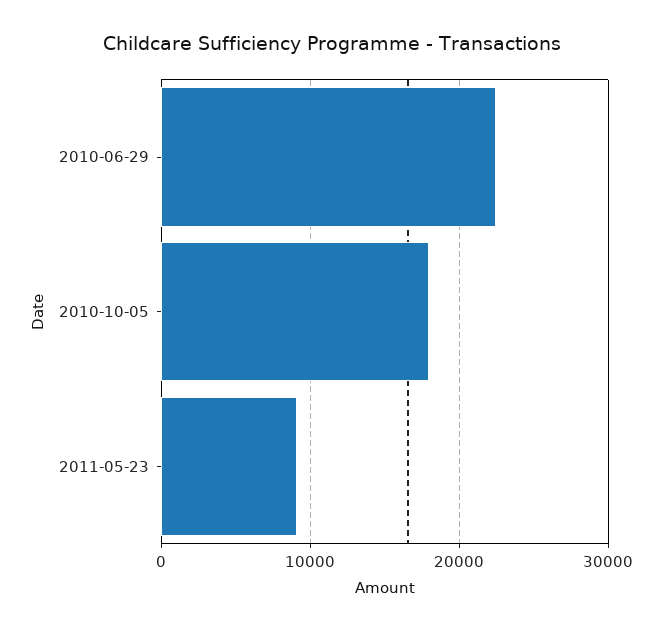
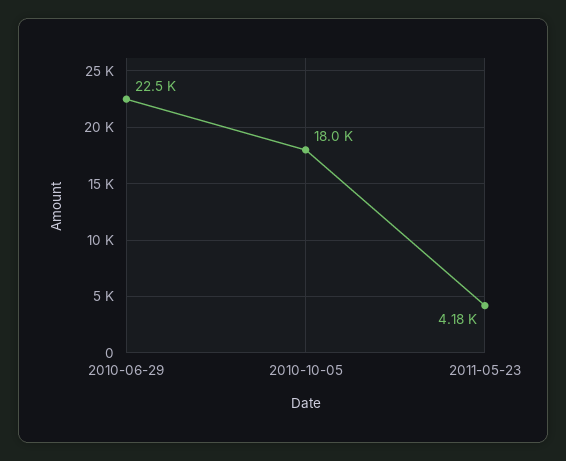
  {
    "2010-06-29": 22500,
    "2010-10-05": 18000,
-   "2011-05-23": 9000
+   "2011-05-23": 4180
  }

